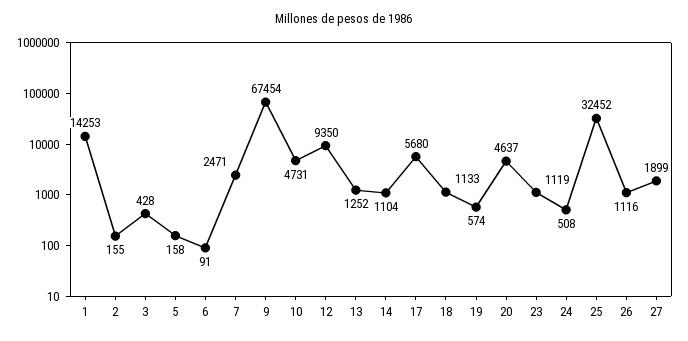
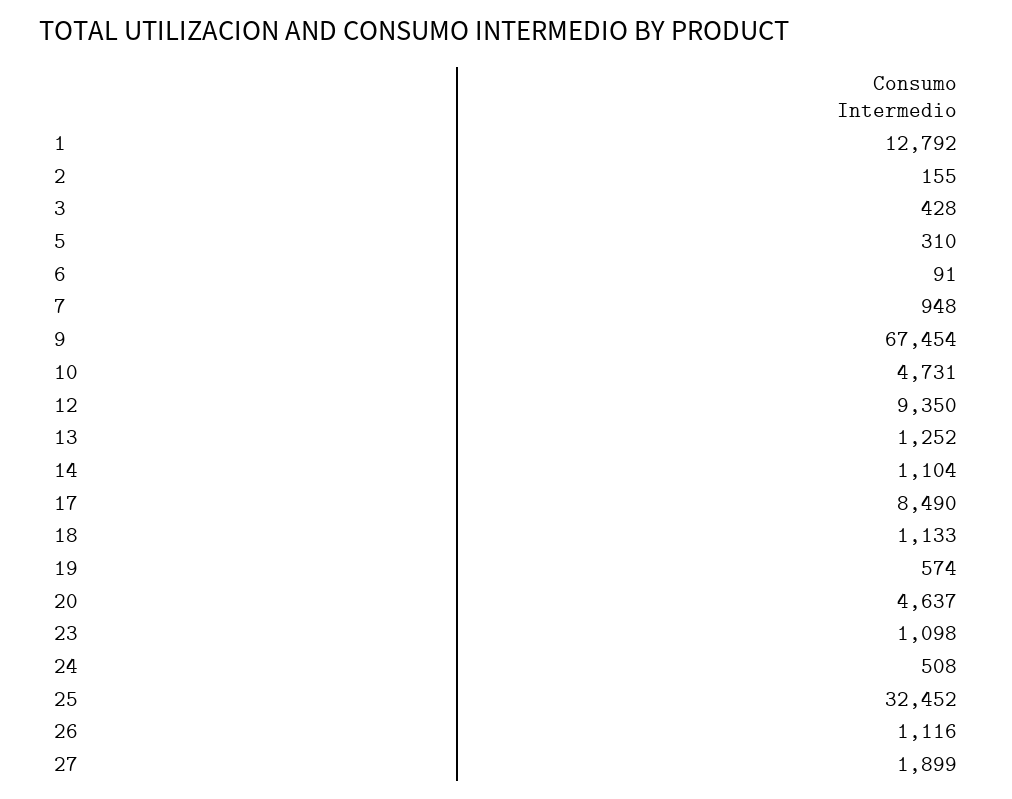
  {
-   "1": 14253,
+   "1": 12792,
    "2": 155,
    "3": 428,
-   "5": 158,
+   "5": 310,
    "6": 91,
-   "7": 2471,
+   "7": 948,
    "9": 67454,
    "10": 4731,
    "12": 9350,
    "13": 1252,
    "14": 1104,
-   "17": 5680,
+   "17": 8490,
    "18": 1133,
    "19": 574,
    "20": 4637,
-   "23": 1119,
+   "23": 1098,
    "24": 508,
    "25": 32452,
    "26": 1116,
    "27": 1899
  }

